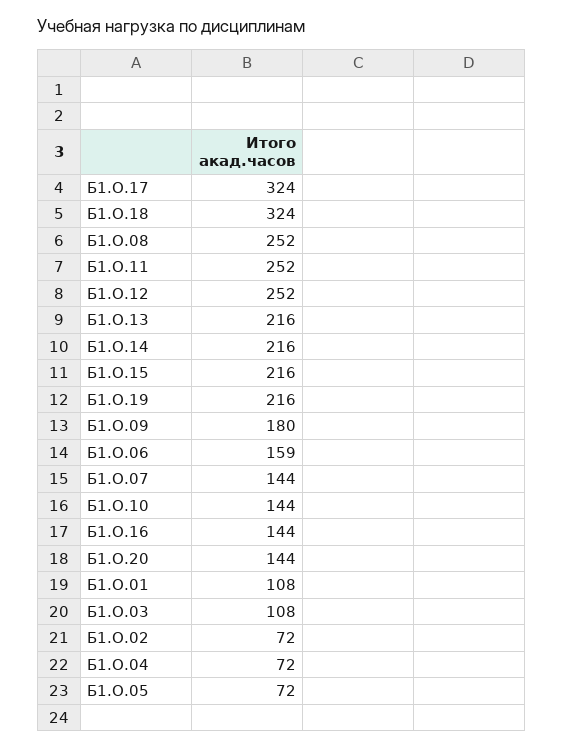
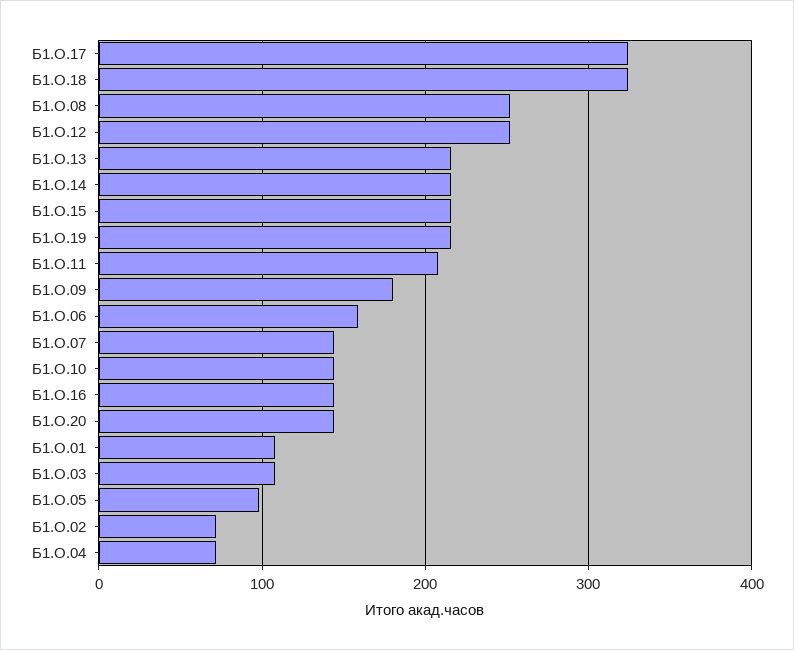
  {
    "Б1.О.17": 324,
    "Б1.О.18": 324,
    "Б1.О.08": 252,
-   "Б1.О.11": 252,
+   "Б1.О.11": 210,
    "Б1.О.12": 252,
    "Б1.О.13": 216,
    "Б1.О.14": 216,
    "Б1.О.15": 216,
    "Б1.О.19": 216,
    "Б1.О.09": 180,
    "Б1.О.06": 159,
    "Б1.О.07": 144,
    "Б1.О.10": 144,
    "Б1.О.16": 144,
    "Б1.О.20": 144,
    "Б1.О.01": 108,
    "Б1.О.03": 108,
    "Б1.О.02": 72,
    "Б1.О.04": 72,
-   "Б1.О.05": 72
+   "Б1.О.05": 100
  }

